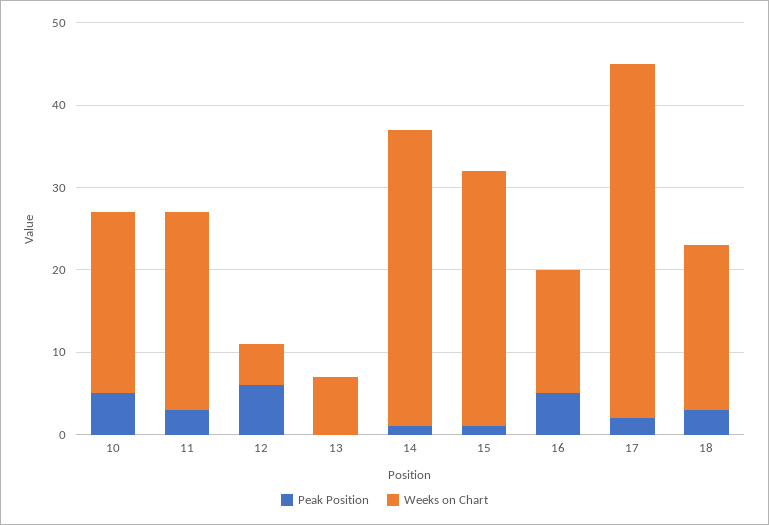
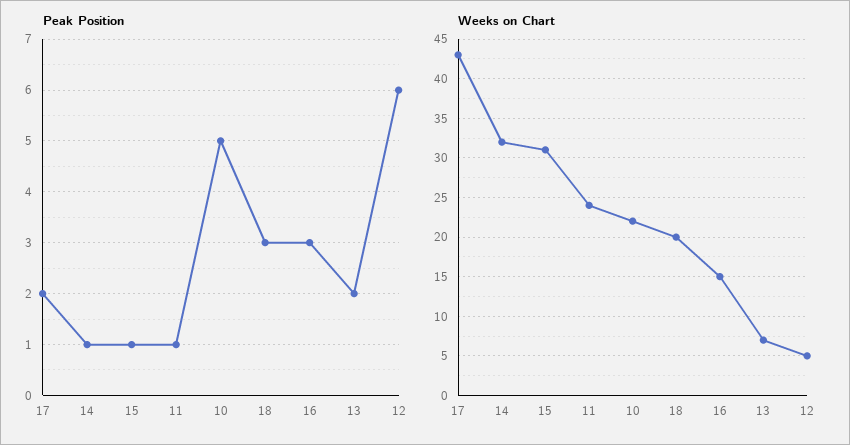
  {
    "Peak Position": {
      "10": 5,
-     "11": 3,
+     "11": 1,
      "12": 6,
-     "13": 0,
+     "13": 2,
      "14": 1,
      "15": 1,
-     "16": 5,
+     "16": 3,
      "17": 2,
      "18": 3
    },
    "Weeks on Chart": {
      "10": 22,
      "11": 24,
      "12": 5,
      "13": 7,
-     "14": 36,
+     "14": 32,
      "15": 31,
      "16": 15,
      "17": 43,
      "18": 20
    }
  }

